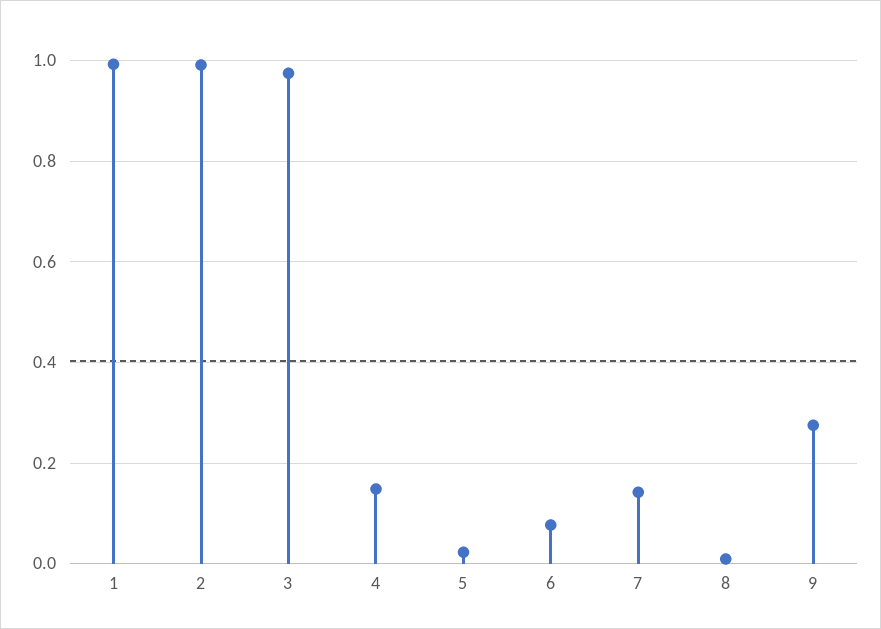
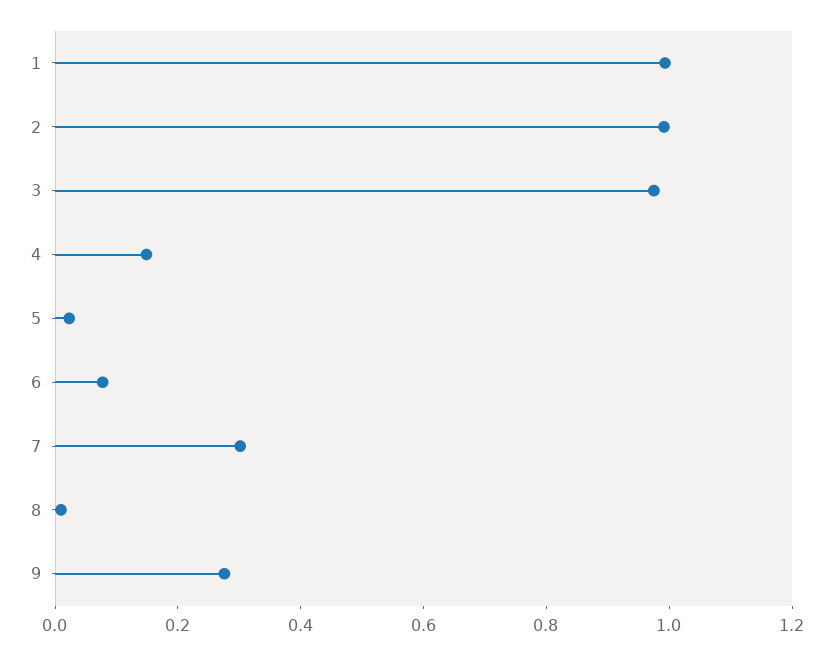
  {
    "1": 1,
    "2": 1,
    "3": 0.98,
    "4": 0.14,
    "5": 0.02,
    "6": 0.08,
-   "7": 0.14,
+   "7": 0.3,
    "8": 0,
    "9": 0.28
  }

